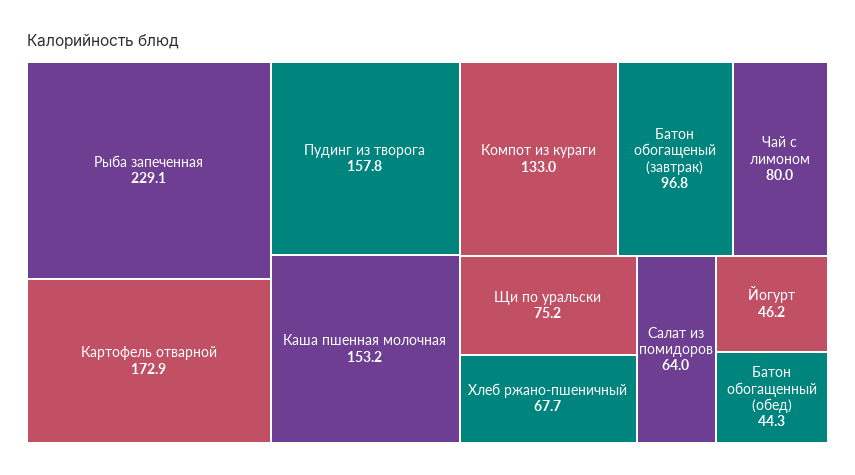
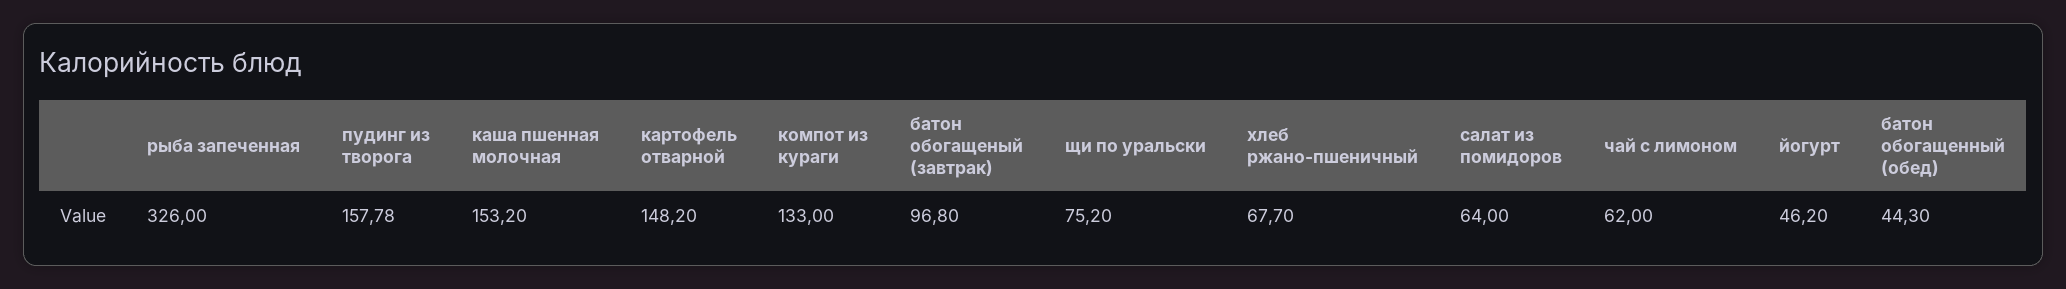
  {
-   "Рыба запеченная": 229.1,
+   "Рыба запеченная": 326,
-   "Картофель отварной": 172.9,
+   "Картофель отварной": 148.2,
    "Пудинг из творога": 157.78,
    "Каша пшенная молочная": 153.2,
    "Компот из кураги": 133,
    "Батон обогащеный (завтрак)": 96.8,
-   "Чай с лимоном": 80,
+   "Чай с лимоном": 62,
    "Щи по уральски": 75.2,
    "Хлеб ржано-пшеничный": 67.7,
    "Салат из помидоров": 64,
    "Йогурт": 46.2,
    "Батон обогащенный (обед)": 44.3
  }

